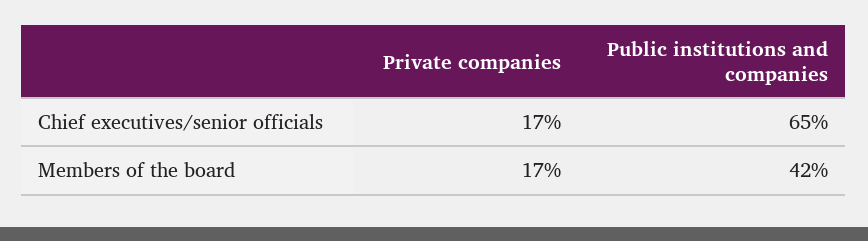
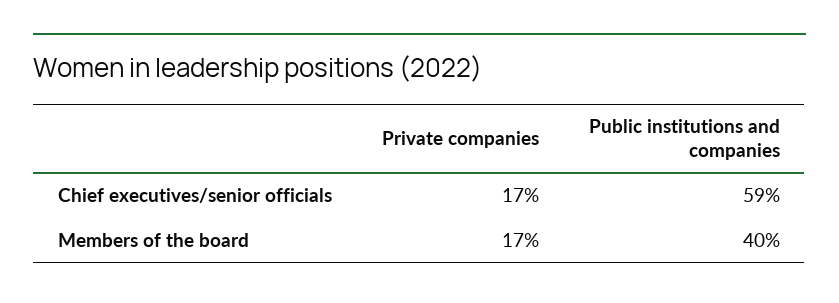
  {
    "Private companies": {
      "Chief executives/senior officials": 17,
      "Members of the board": 17
    },
    "Public institutions and companies": {
-     "Chief executives/senior officials": 65,
+     "Chief executives/senior officials": 59,
-     "Members of the board": 42
+     "Members of the board": 40
    }
  }

